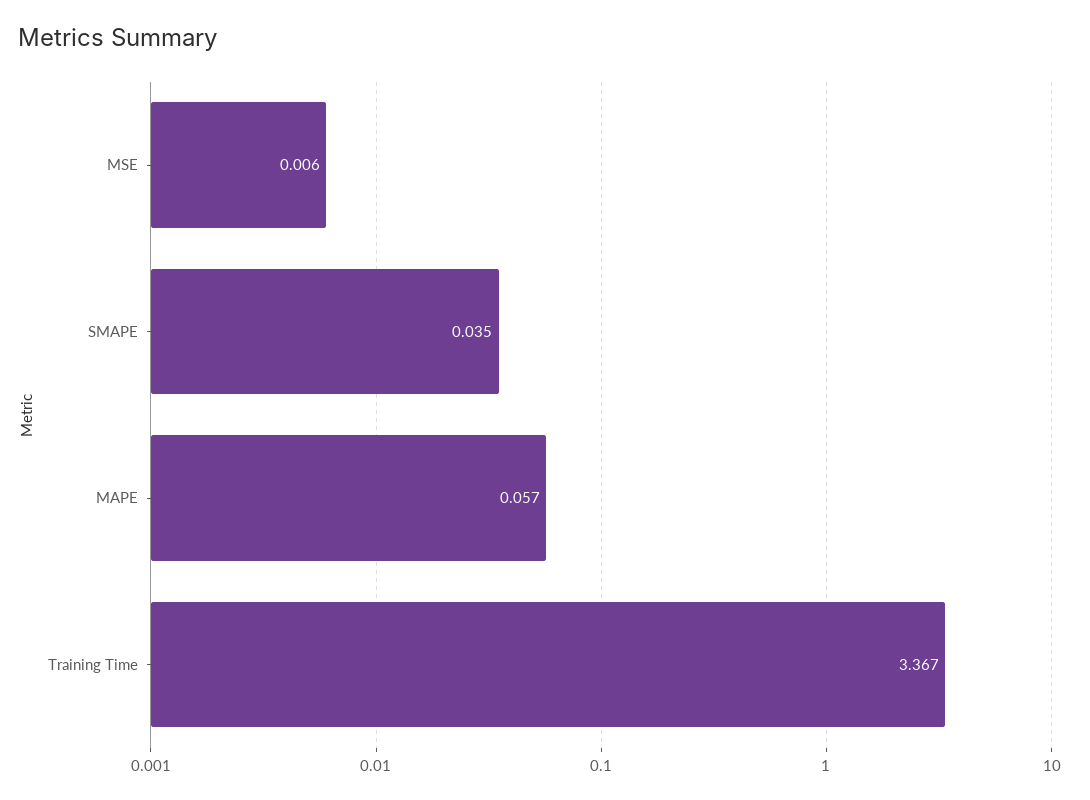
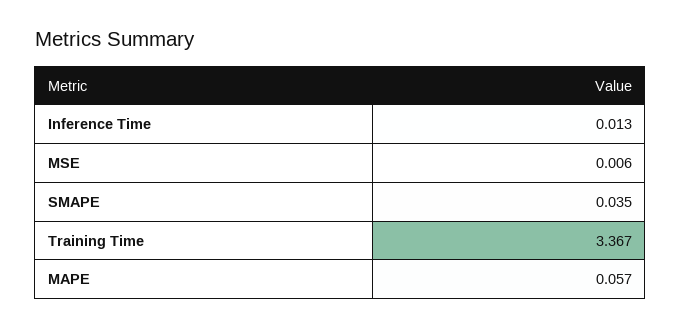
  {
    "MSE": 0.006,
    "SMAPE": 0.035,
    "MAPE": 0.057,
-   "Training Time": 3.367
+   "Training Time": 3.367,
+   "Inference Time": 0.013
  }

